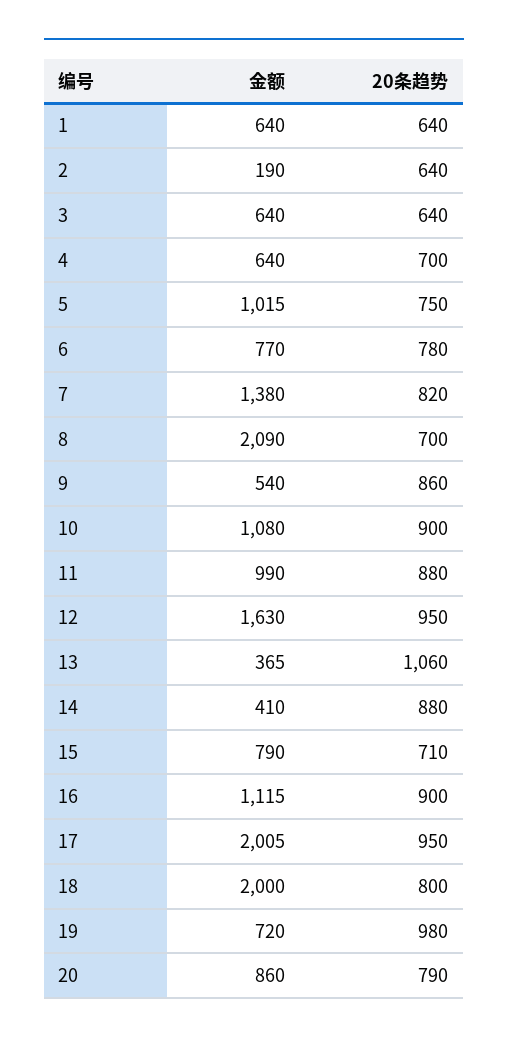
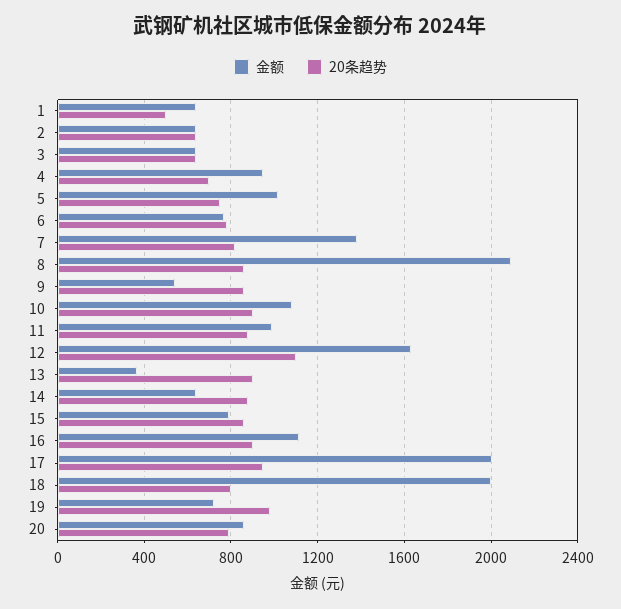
  {
    "金额": {
      "1": 640,
-     "2": 190,
+     "2": 650,
      "3": 640,
-     "4": 640,
+     "4": 950,
      "5": 1015,
      "6": 770,
      "7": 1380,
      "8": 2090,
      "9": 540,
      "10": 1080,
      "11": 990,
      "12": 1630,
      "13": 365,
-     "14": 410,
+     "14": 650,
      "15": 790,
      "16": 1115,
      "17": 2005,
      "18": 2000,
      "19": 720,
      "20": 860
    },
    "20条趋势": {
-     "1": 640,
+     "1": 500,
      "2": 640,
      "3": 640,
      "4": 700,
      "5": 750,
      "6": 780,
      "7": 820,
-     "8": 700,
+     "8": 850,
      "9": 860,
      "10": 900,
      "11": 880,
-     "12": 950,
+     "12": 1100,
-     "13": 1060,
+     "13": 900,
      "14": 880,
-     "15": 710,
+     "15": 850,
      "16": 900,
      "17": 950,
      "18": 800,
      "19": 980,
      "20": 790
    }
  }

